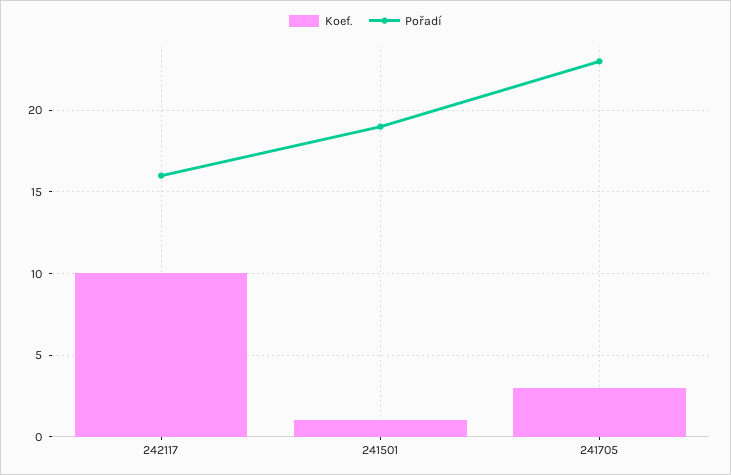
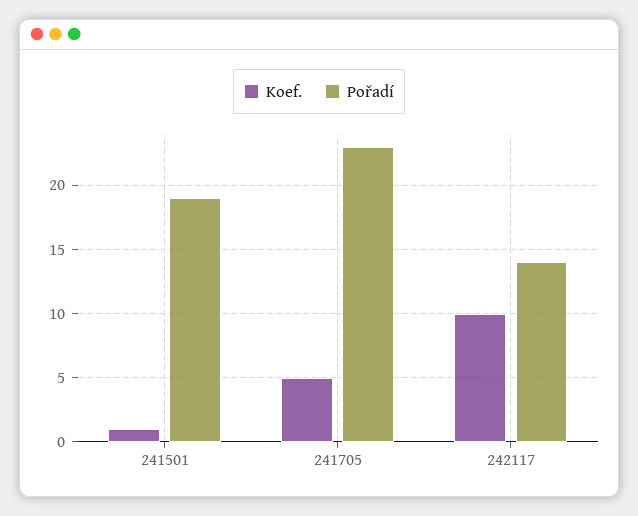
  {
    "Koef.": {
      "242117": 10,
      "241501": 1,
-     "241705": 3
+     "241705": 5
    },
    "Pořadí": {
-     "242117": 16,
+     "242117": 14,
      "241501": 19,
      "241705": 23
    }
  }

